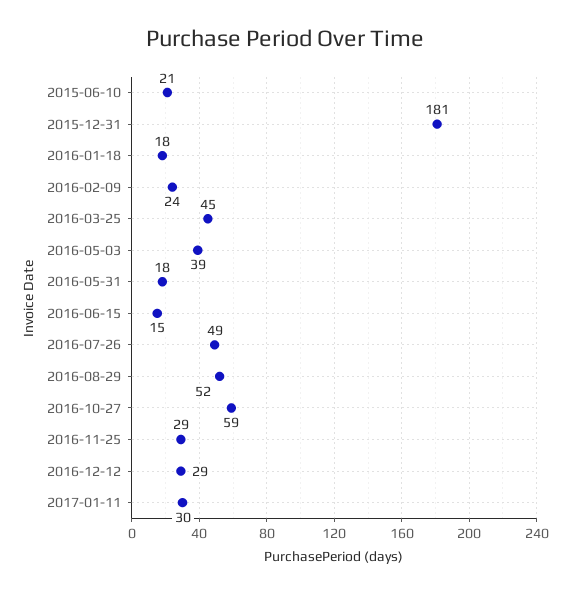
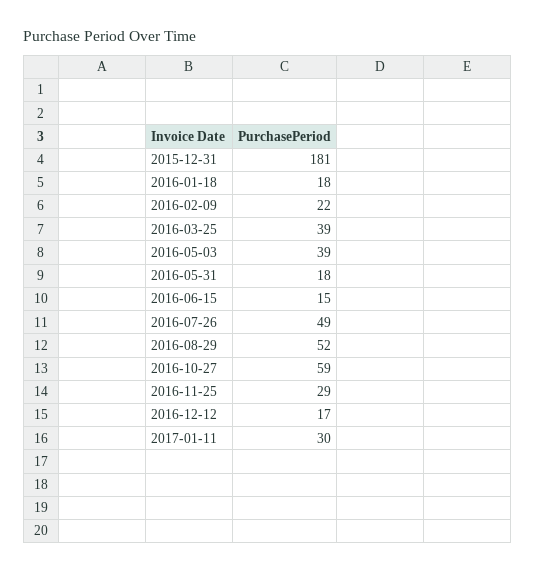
  {
-   "2015-06-10": 21,
    "2015-12-31": 181,
    "2016-01-18": 18,
-   "2016-02-09": 24,
+   "2016-02-09": 22,
-   "2016-03-25": 45,
+   "2016-03-25": 39,
    "2016-05-03": 39,
    "2016-05-31": 18,
    "2016-06-15": 15,
    "2016-07-26": 49,
    "2016-08-29": 52,
    "2016-10-27": 59,
    "2016-11-25": 29,
-   "2016-12-12": 29,
+   "2016-12-12": 17,
    "2017-01-11": 30
  }

